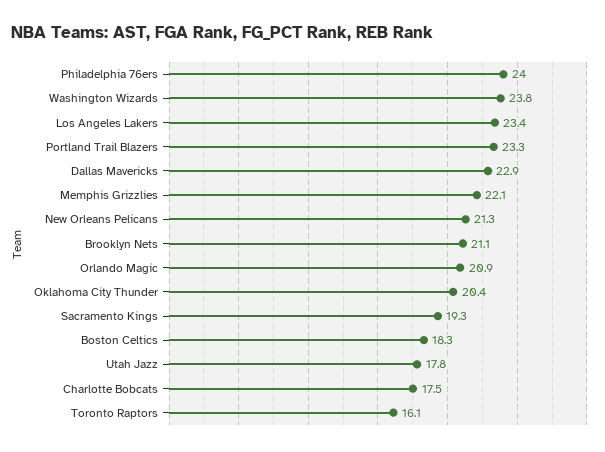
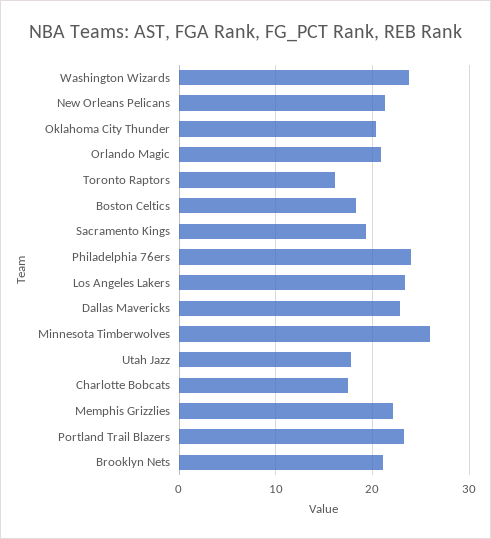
  {
    "Philadelphia 76ers": 24,
    "Washington Wizards": 23.8,
    "Los Angeles Lakers": 23.4,
    "Portland Trail Blazers": 23.3,
    "Dallas Mavericks": 22.9,
    "Memphis Grizzlies": 22.1,
    "New Orleans Pelicans": 21.3,
    "Brooklyn Nets": 21.1,
    "Orlando Magic": 20.9,
    "Oklahoma City Thunder": 20.4,
    "Sacramento Kings": 19.3,
    "Boston Celtics": 18.3,
    "Utah Jazz": 17.8,
    "Charlotte Bobcats": 17.5,
-   "Toronto Raptors": 16.1
+   "Toronto Raptors": 16.1,
+   "Minnesota Timberwolves": 26
  }

